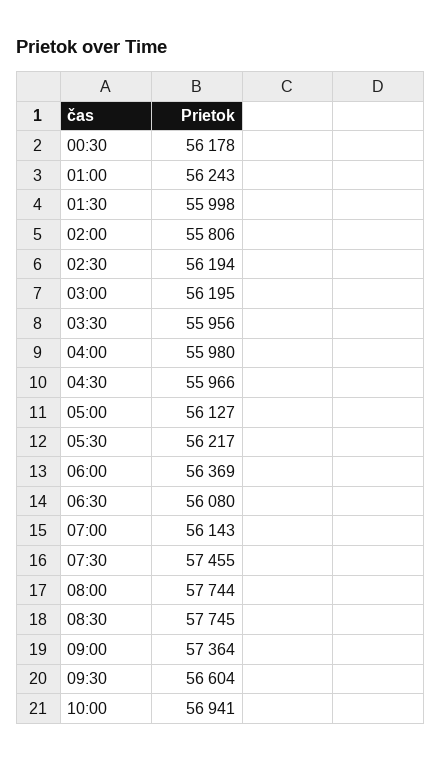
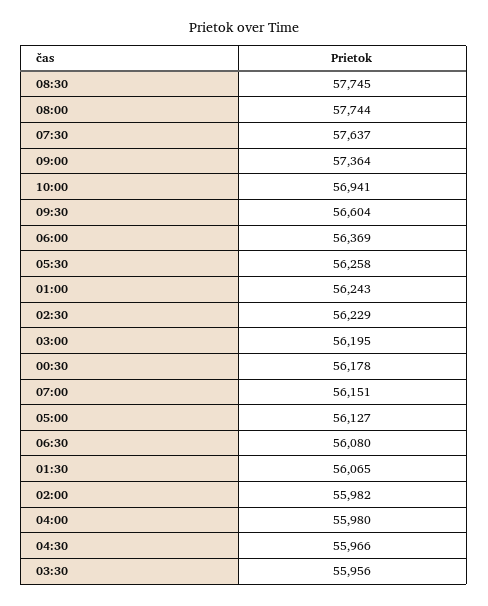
  {
    "00:30": 56178,
    "01:00": 56243,
-   "01:30": 55998,
+   "01:30": 56065,
-   "02:00": 55806,
+   "02:00": 55982,
-   "02:30": 56194,
+   "02:30": 56229,
    "03:00": 56195,
    "03:30": 55956,
    "04:00": 55980,
    "04:30": 55966,
    "05:00": 56127,
-   "05:30": 56217,
+   "05:30": 56258,
    "06:00": 56369,
    "06:30": 56080,
-   "07:00": 56143,
+   "07:00": 56151,
-   "07:30": 57455,
+   "07:30": 57637,
    "08:00": 57744,
    "08:30": 57745,
    "09:00": 57364,
    "09:30": 56604,
    "10:00": 56941
  }

